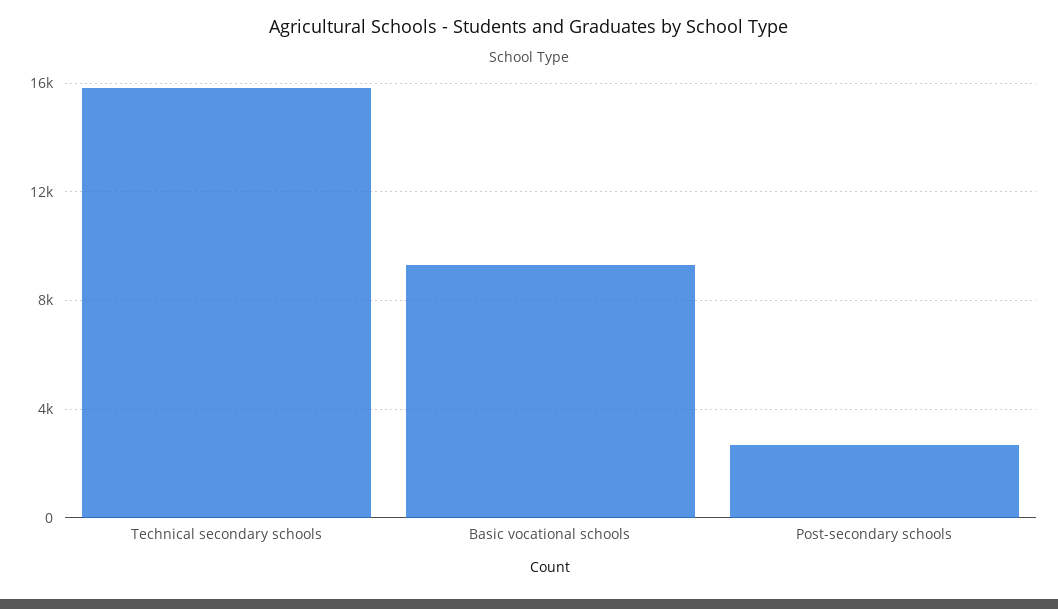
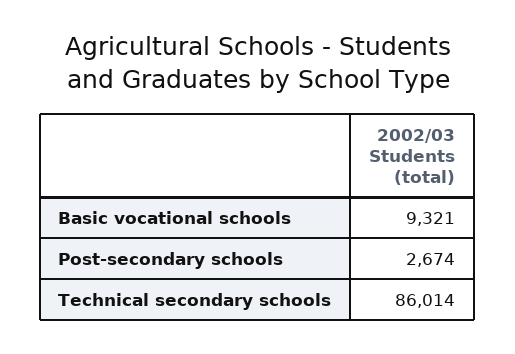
  {
-   "Technical secondary schools": 16000,
+   "Technical secondary schools": 86014,
    "Basic vocational schools": 9321,
    "Post-secondary schools": 2674
  }

